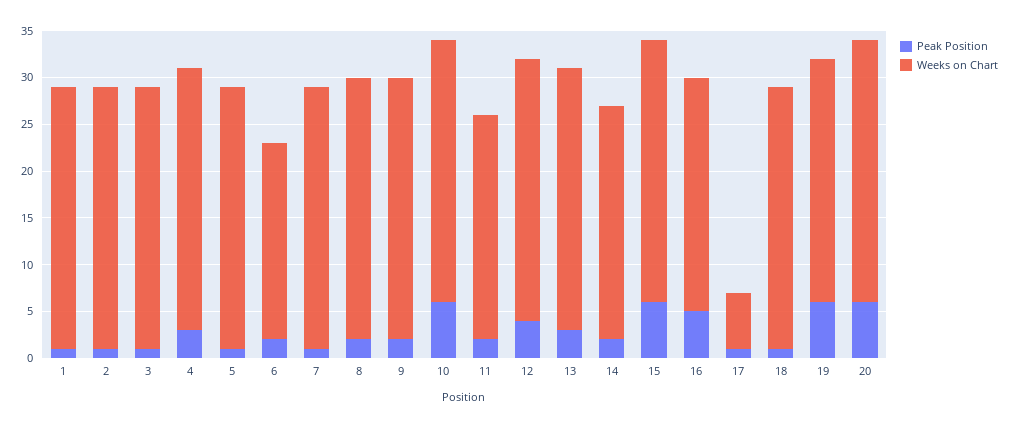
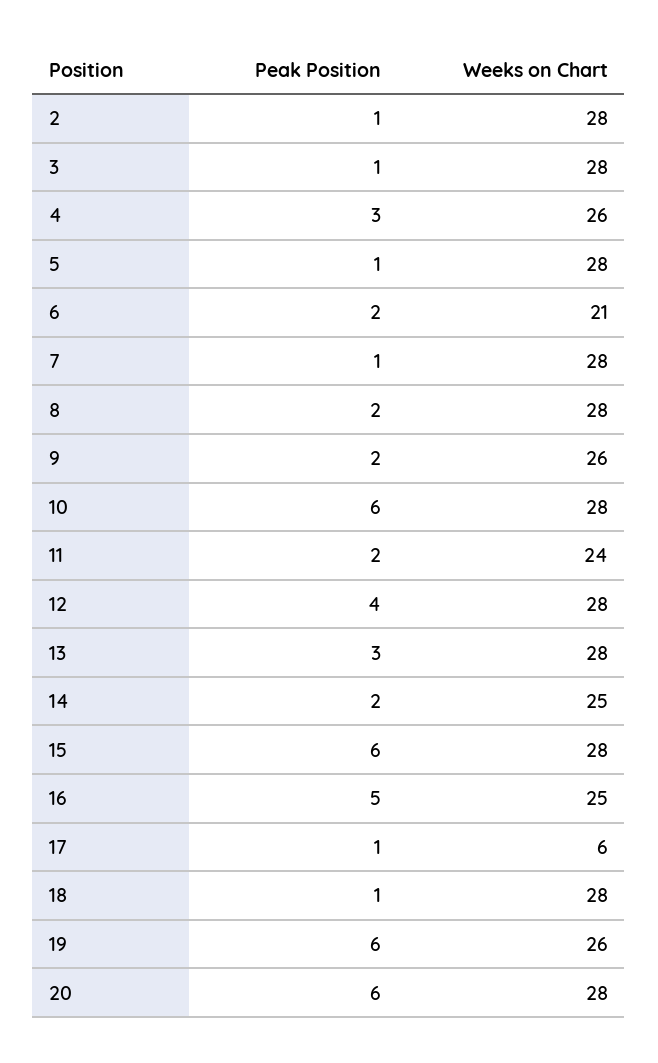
  {
    "Peak Position": {
-     "1": 1,
      "2": 1,
      "3": 1,
      "4": 3,
      "5": 1,
      "6": 2,
      "7": 1,
      "8": 2,
      "9": 2,
      "10": 6,
      "11": 2,
      "12": 4,
      "13": 3,
      "14": 2,
      "15": 6,
      "16": 5,
      "17": 1,
      "18": 1,
      "19": 6,
      "20": 6
    },
    "Weeks on Chart": {
-     "1": 28,
      "2": 28,
      "3": 28,
-     "4": 28,
+     "4": 26,
      "5": 28,
      "6": 21,
      "7": 28,
      "8": 28,
-     "9": 28,
+     "9": 26,
      "10": 28,
      "11": 24,
      "12": 28,
      "13": 28,
      "14": 25,
      "15": 28,
      "16": 25,
      "17": 6,
      "18": 28,
      "19": 26,
      "20": 28
    }
  }

